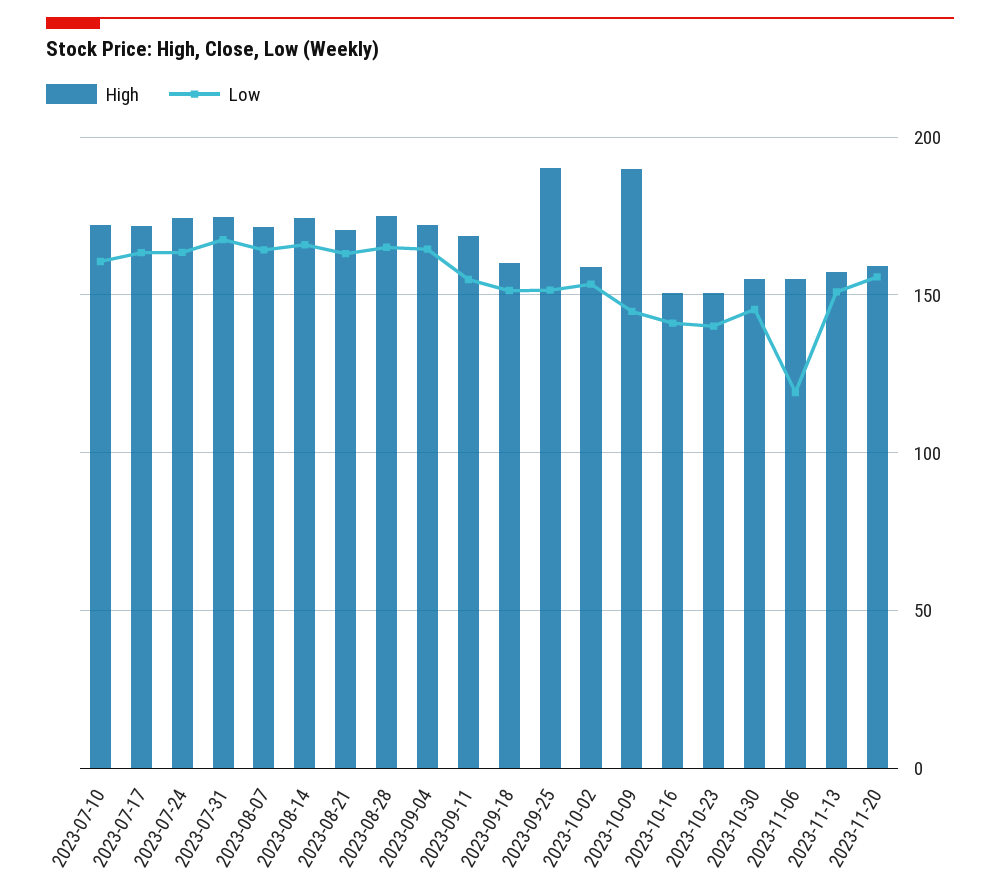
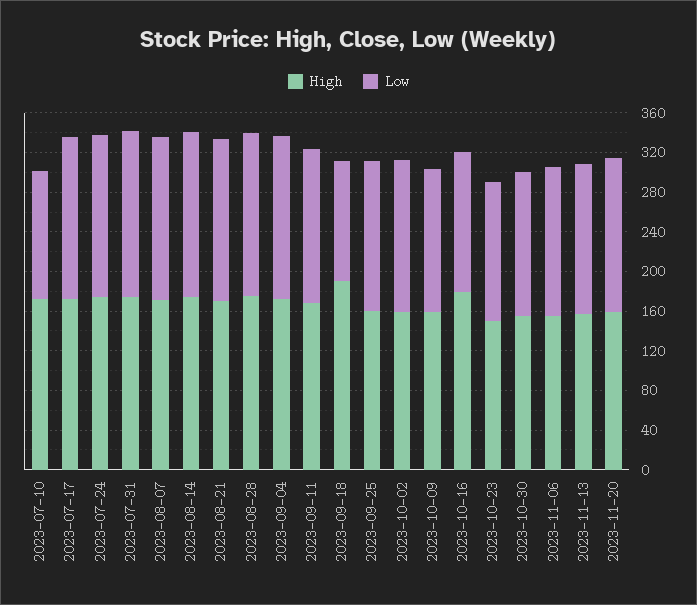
  {
    "High": {
      "2023-07-10": 170,
      "2023-07-17": 170,
      "2023-07-24": 175,
      "2023-07-31": 175,
      "2023-08-07": 170,
      "2023-08-14": 175,
      "2023-08-21": 170,
      "2023-08-28": 175,
      "2023-09-04": 170,
      "2023-09-11": 170,
-     "2023-09-18": 160,
+     "2023-09-18": 190,
-     "2023-09-25": 190,
+     "2023-09-25": 160,
      "2023-10-02": 160,
-     "2023-10-09": 190,
+     "2023-10-09": 160,
-     "2023-10-16": 150,
+     "2023-10-16": 180,
      "2023-10-23": 150,
      "2023-10-30": 155,
      "2023-11-06": 155,
      "2023-11-13": 155,
      "2023-11-20": 160
    },
    "Low": {
-     "2023-07-10": 160,
+     "2023-07-10": 130,
      "2023-07-17": 165,
      "2023-07-24": 165,
      "2023-07-31": 170,
      "2023-08-07": 165,
      "2023-08-14": 165,
      "2023-08-21": 165,
      "2023-08-28": 165,
      "2023-09-04": 165,
      "2023-09-11": 155,
-     "2023-09-18": 150,
+     "2023-09-18": 120,
      "2023-09-25": 150,
      "2023-10-02": 155,
      "2023-10-09": 145,
      "2023-10-16": 140,
      "2023-10-23": 140,
      "2023-10-30": 145,
-     "2023-11-06": 120,
+     "2023-11-06": 150,
      "2023-11-13": 150,
      "2023-11-20": 155
    }
  }

